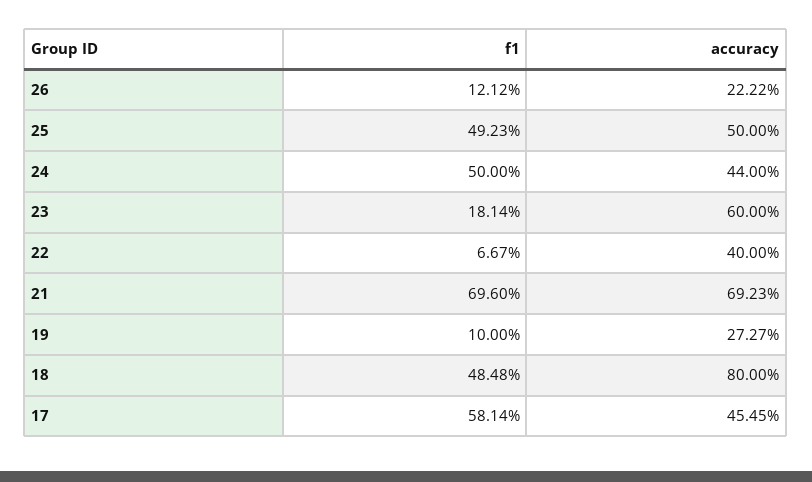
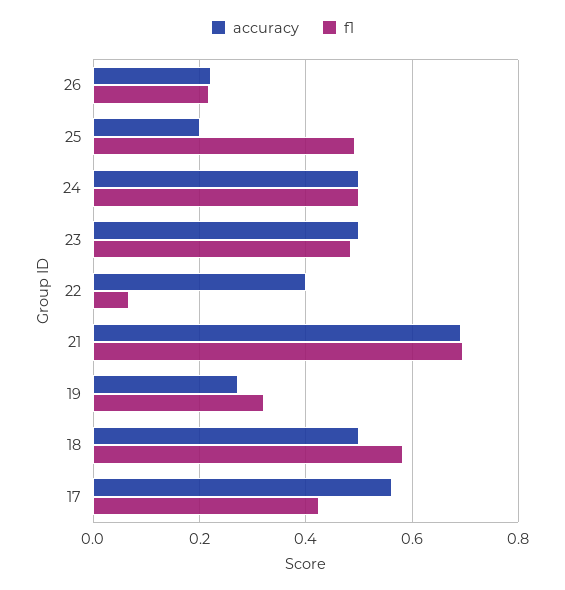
  {
    "f1": {
-     "26": 0.1212,
+     "26": 0.22,
      "25": 0.4923,
      "24": 0.5,
-     "23": 0.1814,
+     "23": 0.48,
      "22": 0.0667,
      "21": 0.696,
-     "19": 0.1,
+     "19": 0.32,
-     "18": 0.4848,
+     "18": 0.58,
-     "17": 0.5814
+     "17": 0.42
    },
    "accuracy": {
      "26": 0.2222,
-     "25": 0.5,
+     "25": 0.2,
-     "24": 0.44,
+     "24": 0.5,
-     "23": 0.6,
+     "23": 0.5,
      "22": 0.4,
      "21": 0.6923,
      "19": 0.2727,
-     "18": 0.8,
+     "18": 0.5,
-     "17": 0.4545
+     "17": 0.56
    }
  }

